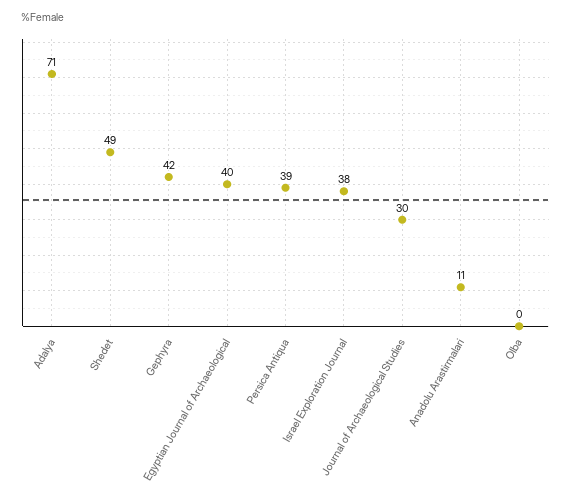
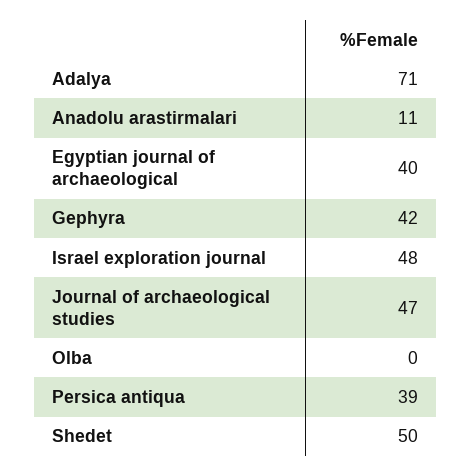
  {
    "Adalya": 71,
-   "Shedet": 49,
+   "Shedet": 50,
    "Gephyra": 42,
    "Egyptian Journal of Archaeological": 40,
    "Persica Antiqua": 39,
-   "Israel Exploration Journal": 38,
+   "Israel Exploration Journal": 48,
-   "Journal of Archaeological Studies": 30,
+   "Journal of Archaeological Studies": 47,
    "Anadolu Arastirmalari": 11,
    "Olba": 0
  }

